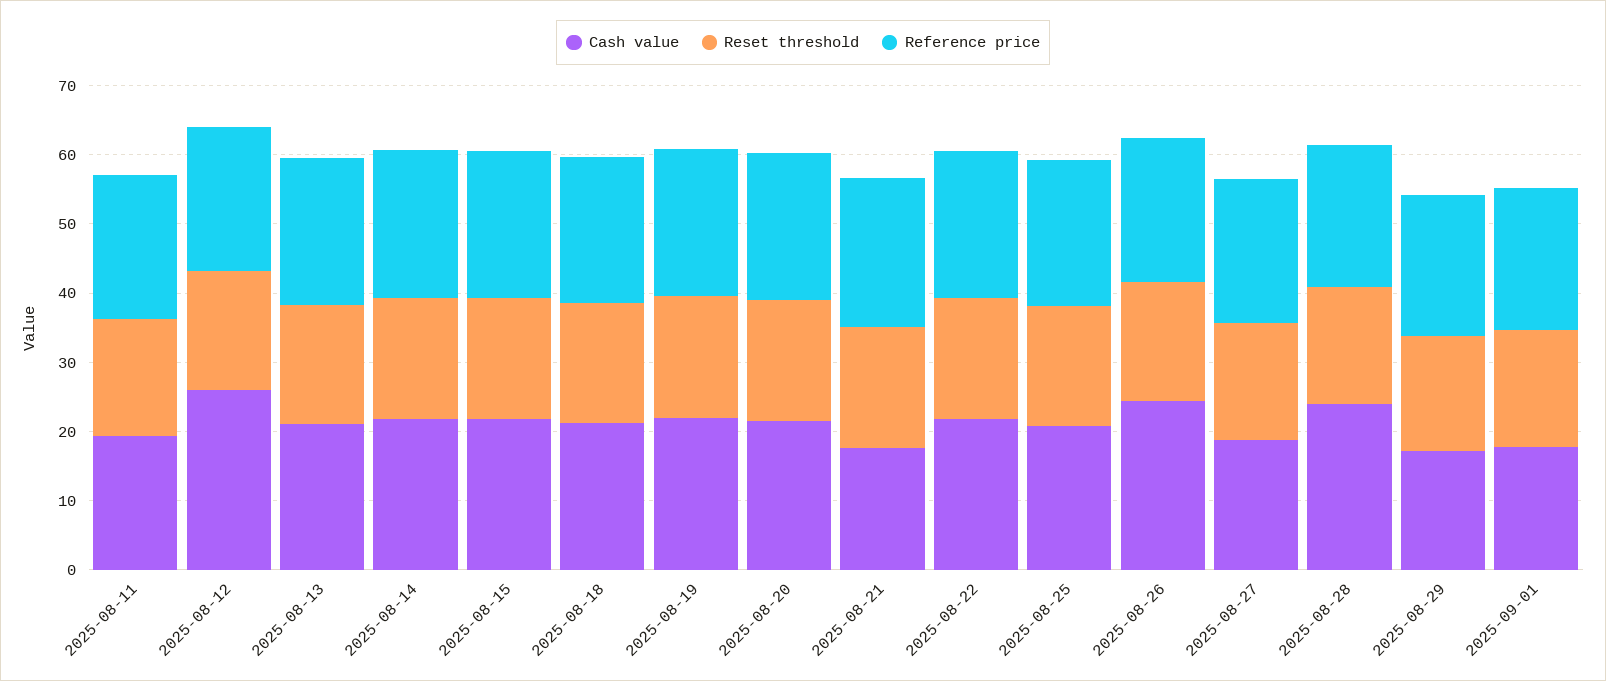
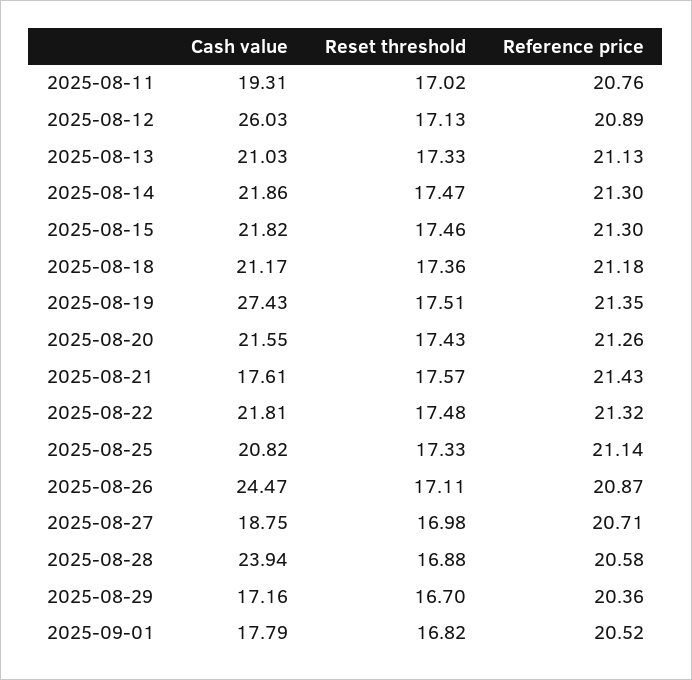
  {
    "Cash value": {
      "2025-08-11": 19.31,
      "2025-08-12": 26.03,
      "2025-08-13": 21.03,
      "2025-08-14": 21.86,
      "2025-08-15": 21.82,
      "2025-08-18": 21.17,
-     "2025-08-19": 22,
+     "2025-08-19": 27.43,
      "2025-08-20": 21.55,
      "2025-08-21": 17.61,
      "2025-08-22": 21.81,
      "2025-08-25": 20.82,
      "2025-08-26": 24.47,
      "2025-08-27": 18.75,
      "2025-08-28": 23.94,
      "2025-08-29": 17.16,
      "2025-09-01": 17.79
    },
    "Reset threshold": {
      "2025-08-11": 17.02,
      "2025-08-12": 17.13,
      "2025-08-13": 17.33,
      "2025-08-14": 17.47,
      "2025-08-15": 17.46,
      "2025-08-18": 17.36,
      "2025-08-19": 17.51,
      "2025-08-20": 17.43,
      "2025-08-21": 17.57,
      "2025-08-22": 17.48,
      "2025-08-25": 17.33,
      "2025-08-26": 17.11,
      "2025-08-27": 16.98,
      "2025-08-28": 16.88,
      "2025-08-29": 16.7,
      "2025-09-01": 16.82
    },
    "Reference price": {
      "2025-08-11": 20.76,
      "2025-08-12": 20.89,
      "2025-08-13": 21.13,
      "2025-08-14": 21.3,
      "2025-08-15": 21.3,
      "2025-08-18": 21.18,
      "2025-08-19": 21.35,
      "2025-08-20": 21.26,
      "2025-08-21": 21.43,
      "2025-08-22": 21.32,
      "2025-08-25": 21.14,
      "2025-08-26": 20.87,
      "2025-08-27": 20.71,
      "2025-08-28": 20.58,
      "2025-08-29": 20.36,
      "2025-09-01": 20.52
    }
  }

